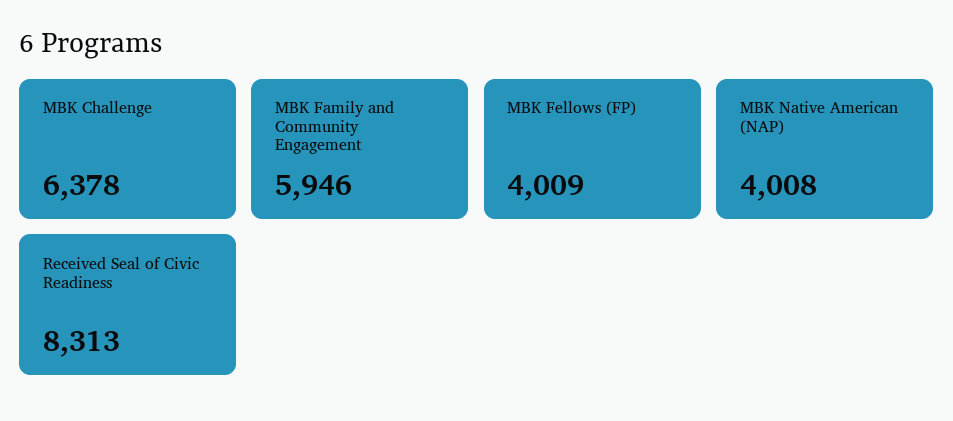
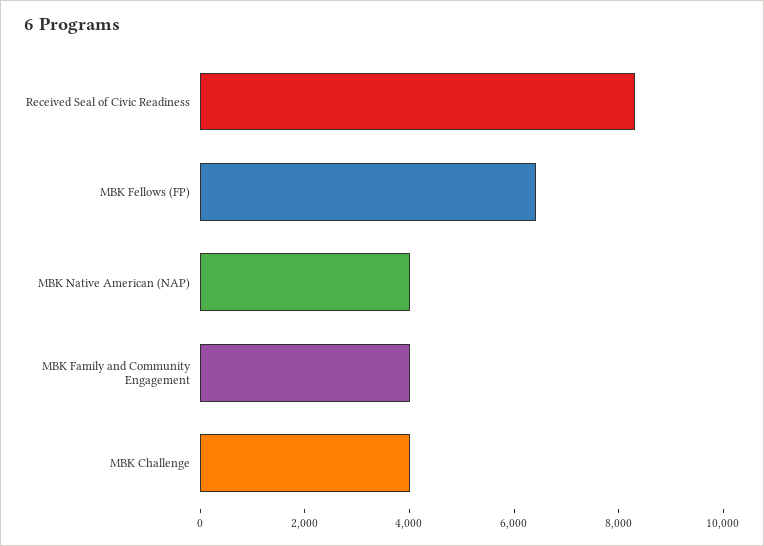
  {
-   "MBK Challenge": 6378,
+   "MBK Challenge": 4000,
-   "MBK Family and Community Engagement": 5946,
+   "MBK Family and Community Engagement": 4000,
-   "MBK Fellows (FP)": 4009,
+   "MBK Fellows (FP)": 6500,
    "MBK Native American (NAP)": 4008,
    "Received Seal of Civic Readiness": 8313
  }

